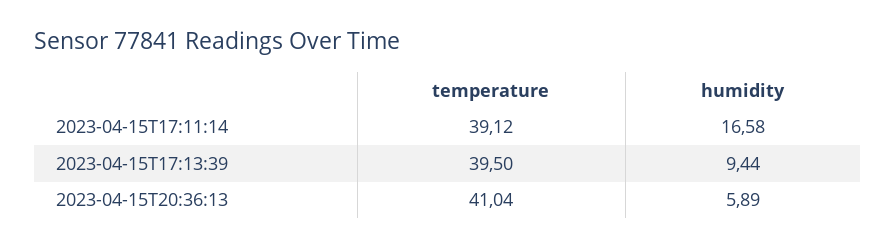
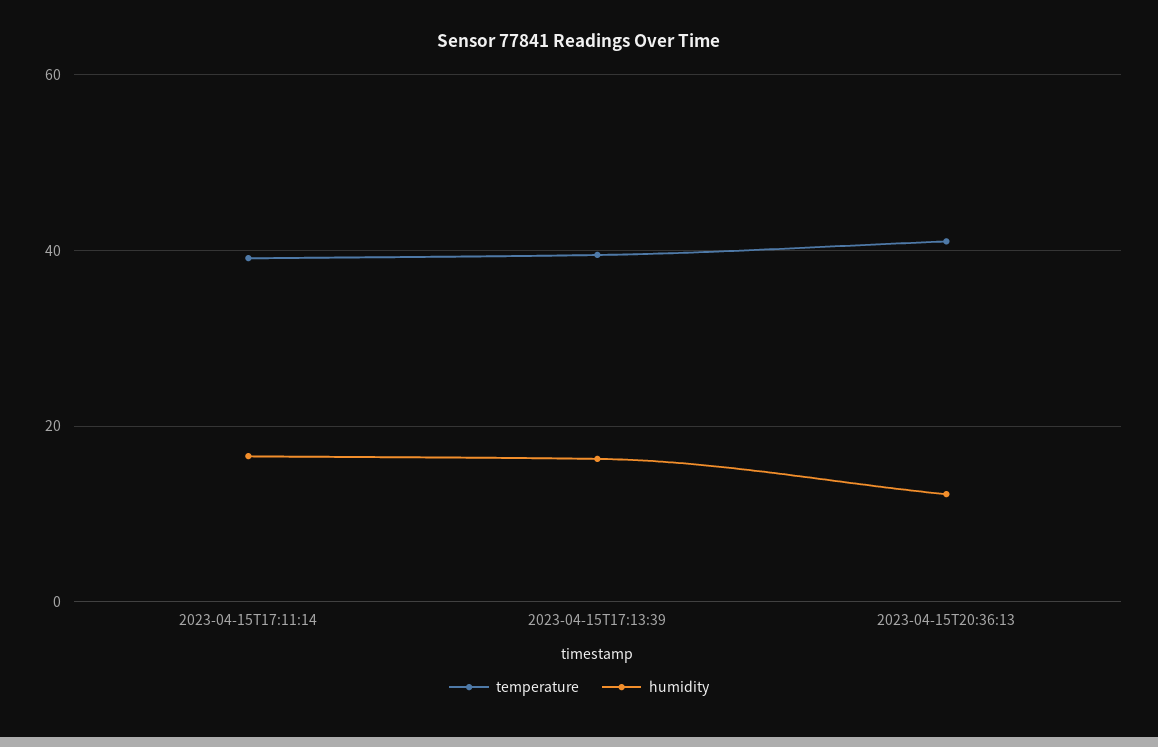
  {
    "temperature": {
      "2023-04-15T17:11:14": 39.12,
      "2023-04-15T17:13:39": 39.5,
      "2023-04-15T20:36:13": 41.04
    },
    "humidity": {
      "2023-04-15T17:11:14": 16.58,
-     "2023-04-15T17:13:39": 9.44,
+     "2023-04-15T17:13:39": 16,
-     "2023-04-15T20:36:13": 5.89
+     "2023-04-15T20:36:13": 12
    }
  }

